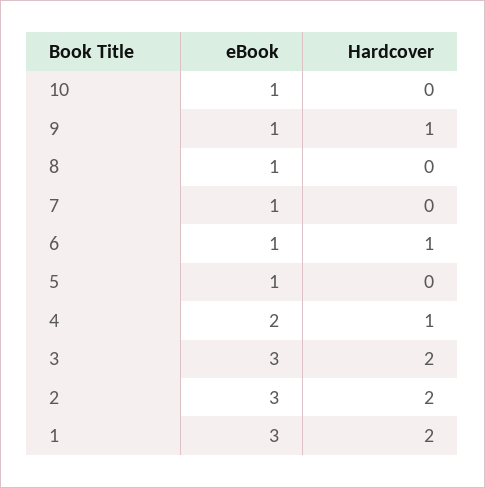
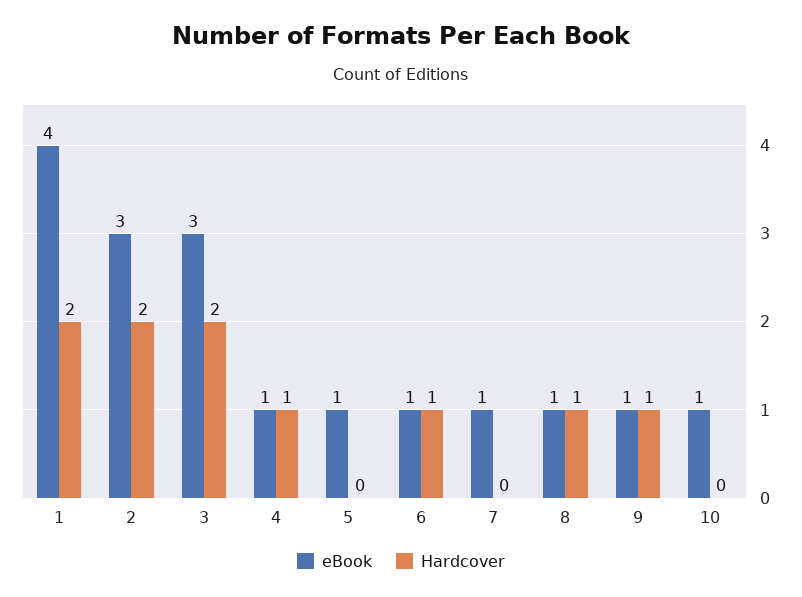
  {
    "eBook": {
      "10": 1,
      "9": 1,
      "8": 1,
      "7": 1,
      "6": 1,
      "5": 1,
-     "4": 2,
+     "4": 1,
      "3": 3,
      "2": 3,
-     "1": 3
+     "1": 4
    },
    "Hardcover": {
      "10": 0,
      "9": 1,
-     "8": 0,
+     "8": 1,
      "7": 0,
      "6": 1,
      "5": 0,
      "4": 1,
      "3": 2,
      "2": 2,
      "1": 2
    }
  }

